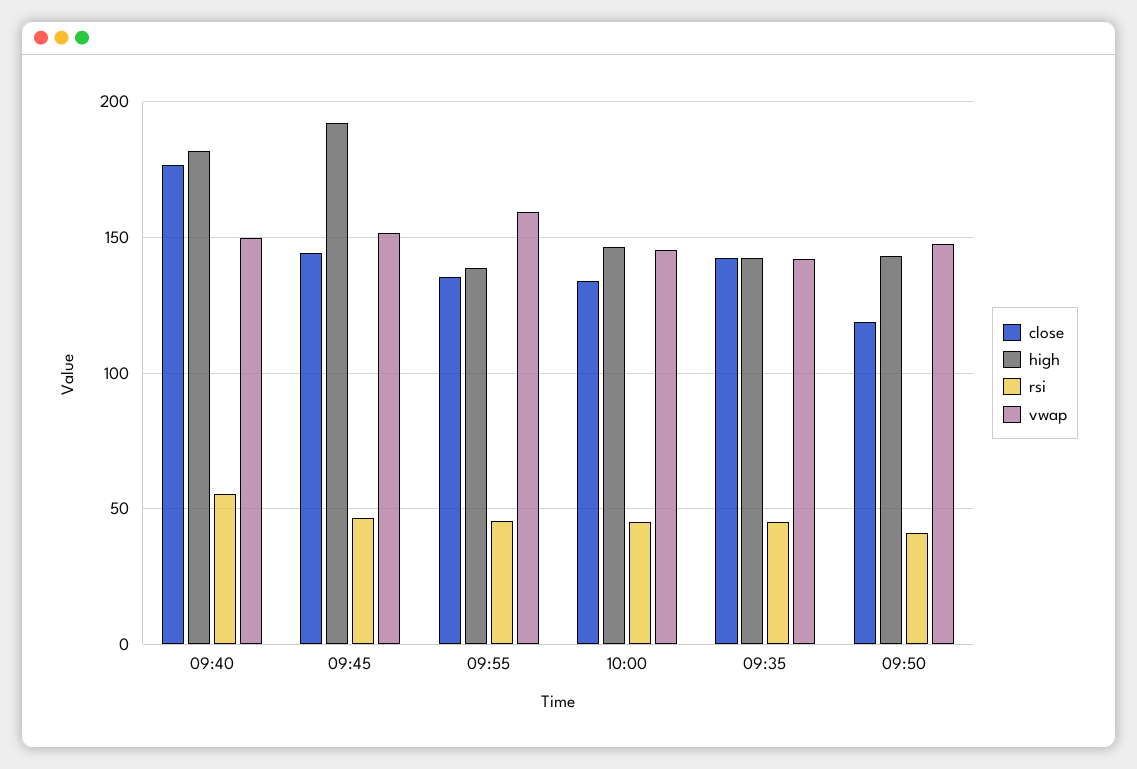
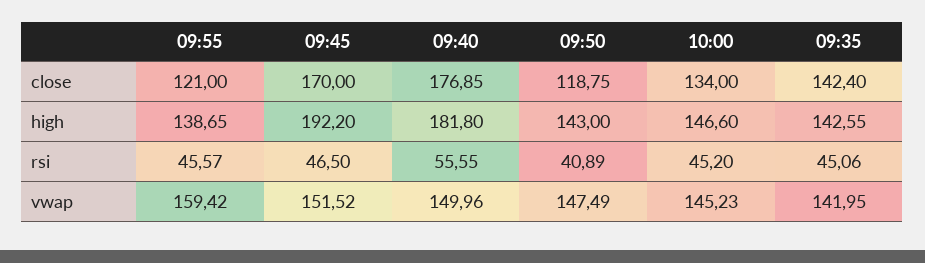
  {
    "close": {
      "09:40": 176.85,
-     "09:45": 145,
+     "09:45": 170,
-     "09:55": 135,
+     "09:55": 121,
      "10:00": 134,
      "09:35": 142.4,
      "09:50": 118.75
    },
    "high": {
      "09:40": 181.8,
      "09:45": 192.2,
      "09:55": 138.65,
      "10:00": 146.6,
      "09:35": 142.55,
      "09:50": 143
    },
    "rsi": {
      "09:40": 55.55,
      "09:45": 46.5,
      "09:55": 45.57,
      "10:00": 45.2,
      "09:35": 45.06,
      "09:50": 40.89
    },
    "vwap": {
      "09:40": 149.96,
      "09:45": 151.52,
      "09:55": 159.42,
      "10:00": 145.23,
      "09:35": 141.95,
      "09:50": 147.49
    }
  }

